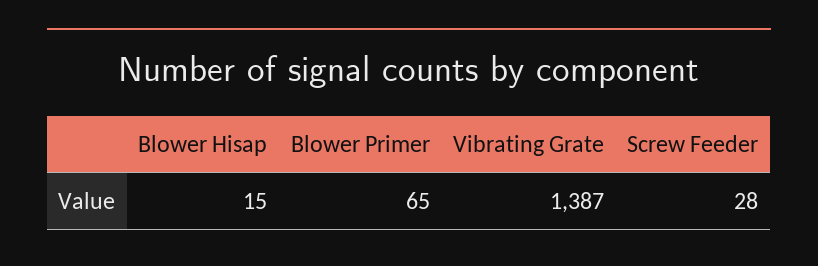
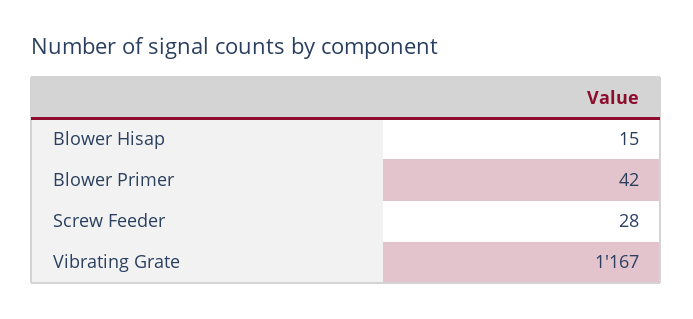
  {
    "Blower Hisap": 15,
-   "Blower Primer": 65,
+   "Blower Primer": 42,
-   "Vibrating Grate": 1387,
+   "Vibrating Grate": 1167,
    "Screw Feeder": 28
  }

